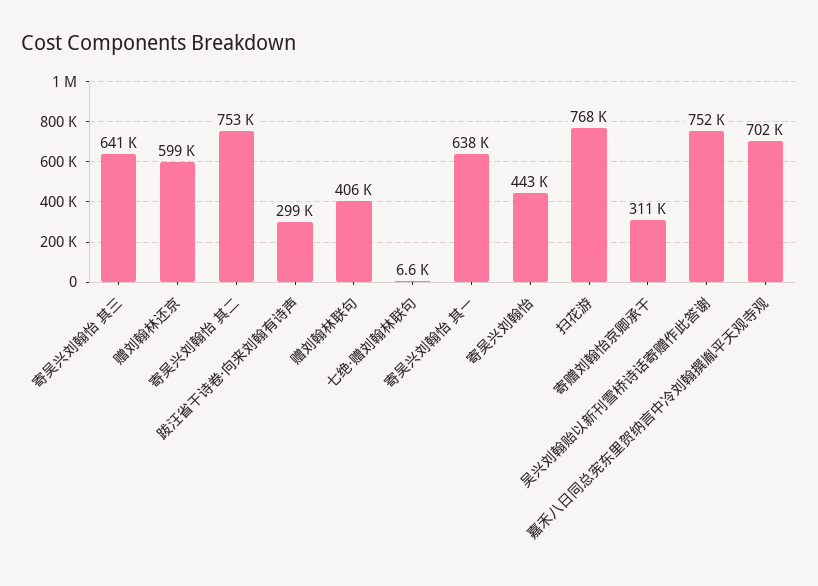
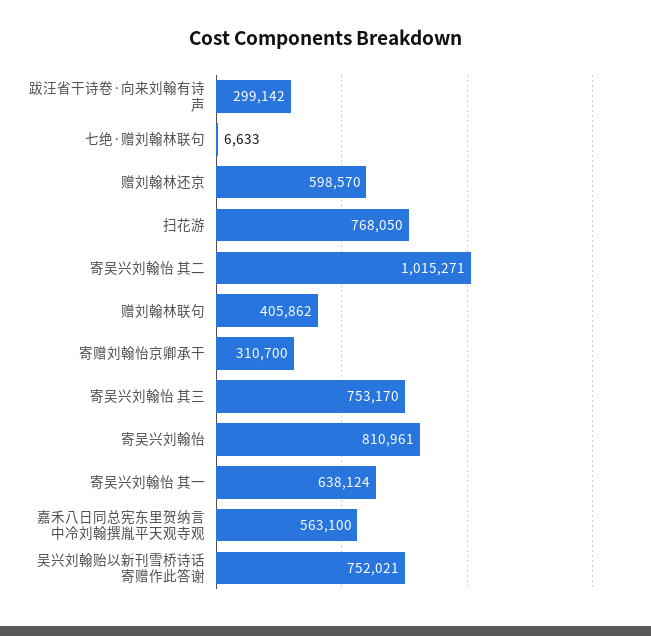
  {
-   "寄吴兴刘翰怡 其三": 641000,
+   "寄吴兴刘翰怡 其三": 753170,
    "赠刘翰林还京": 598570,
-   "寄吴兴刘翰怡 其二": 753000,
+   "寄吴兴刘翰怡 其二": 1015271,
    "跋汪省干诗卷·向来刘翰有诗声": 299142,
    "赠刘翰林联句": 405862,
    "七绝·赠刘翰林联句": 6633,
    "寄吴兴刘翰怡 其一": 638124,
-   "寄吴兴刘翰怡": 443000,
+   "寄吴兴刘翰怡": 810961,
    "扫花游": 768050,
    "寄赠刘翰怡京卿承干": 310700,
    "吴兴刘翰贻以新刊雪桥诗话寄赠作此答谢": 752021,
-   "嘉禾八日同总宪东里贺纳言中冷刘翰撰胤平天观寺观": 702000
+   "嘉禾八日同总宪东里贺纳言中冷刘翰撰胤平天观寺观": 563100
  }

